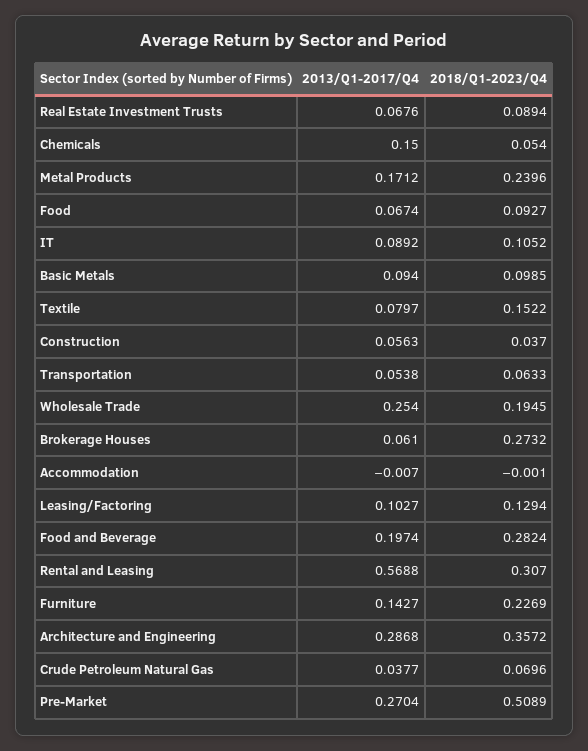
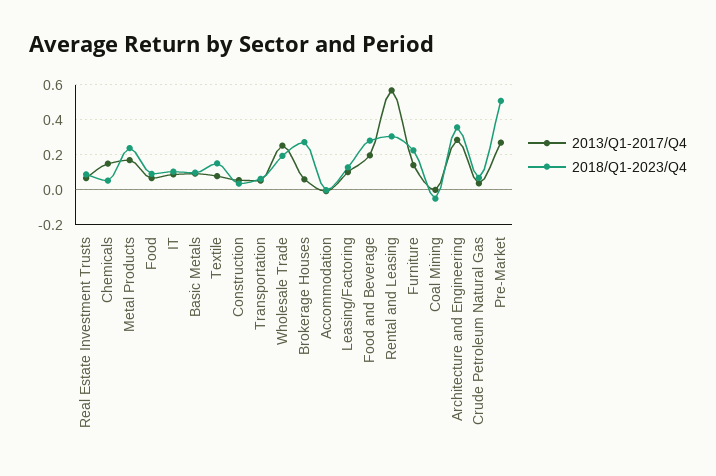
  {
    "2013/Q1-2017/Q4": {
      "Real Estate Investment Trusts": 0.0676,
      "Chemicals": 0.15,
      "Metal Products": 0.1712,
      "Food": 0.0674,
      "IT": 0.0892,
      "Basic Metals": 0.094,
      "Textile": 0.0797,
      "Construction": 0.0563,
      "Transportation": 0.0538,
      "Wholesale Trade": 0.254,
      "Brokerage Houses": 0.061,
      "Accommodation": -0.007,
      "Leasing/Factoring": 0.1027,
      "Food and Beverage": 0.1974,
      "Rental and Leasing": 0.5688,
      "Furniture": 0.1427,
      "Architecture and Engineering": 0.2868,
      "Crude Petroleum Natural Gas": 0.0377,
-     "Pre-Market": 0.2704
+     "Pre-Market": 0.2704,
+     "Coal Mining": 0
    },
    "2018/Q1-2023/Q4": {
      "Real Estate Investment Trusts": 0.0894,
      "Chemicals": 0.054,
      "Metal Products": 0.2396,
      "Food": 0.0927,
      "IT": 0.1052,
      "Basic Metals": 0.0985,
      "Textile": 0.1522,
      "Construction": 0.037,
      "Transportation": 0.0633,
      "Wholesale Trade": 0.1945,
      "Brokerage Houses": 0.2732,
      "Accommodation": -0.001,
      "Leasing/Factoring": 0.1294,
      "Food and Beverage": 0.2824,
      "Rental and Leasing": 0.307,
      "Furniture": 0.2269,
      "Architecture and Engineering": 0.3572,
      "Crude Petroleum Natural Gas": 0.0696,
-     "Pre-Market": 0.5089
+     "Pre-Market": 0.5089,
+     "Coal Mining": -0.05
    }
  }

